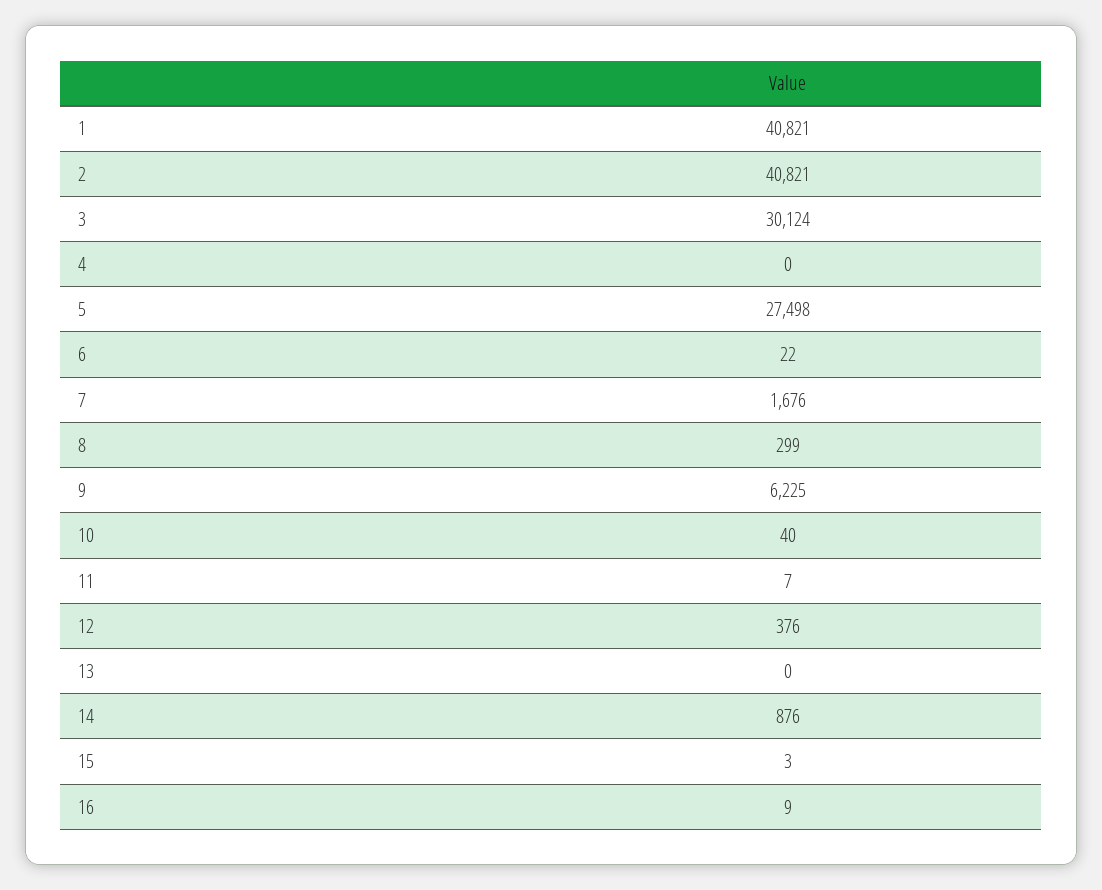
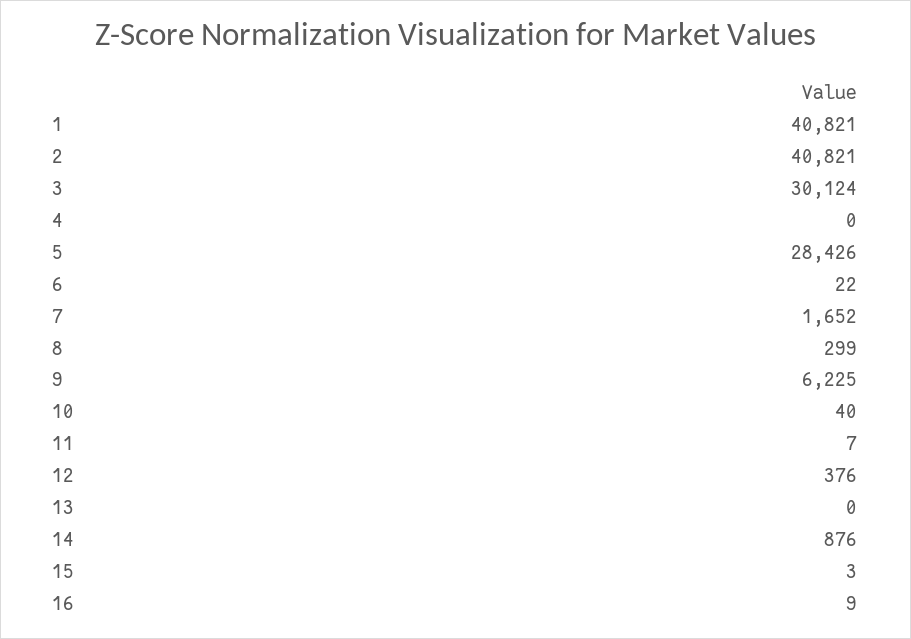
  {
    "1": 40821,
    "2": 40821,
    "3": 30124,
    "4": 0,
-   "5": 27498,
+   "5": 28426,
    "6": 22,
-   "7": 1676,
+   "7": 1652,
    "8": 299,
    "9": 6225,
    "10": 40,
    "11": 7,
    "12": 376,
    "13": 0,
    "14": 876,
    "15": 3,
    "16": 9
  }

